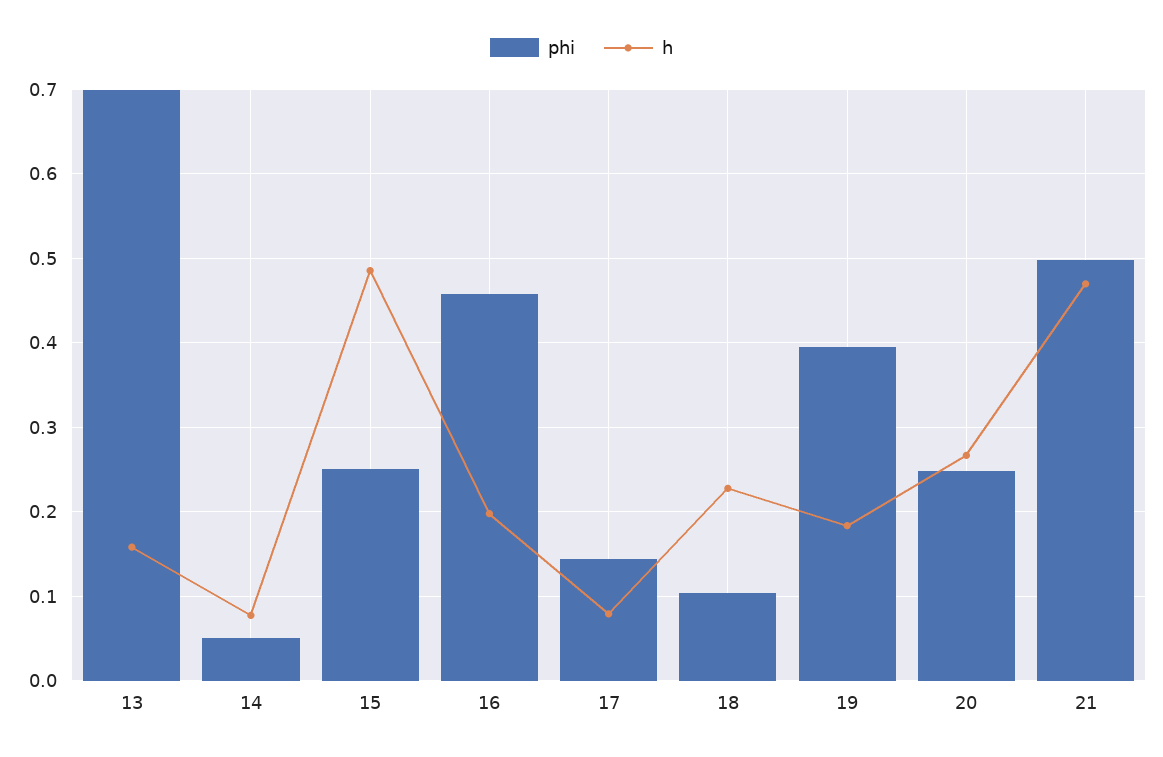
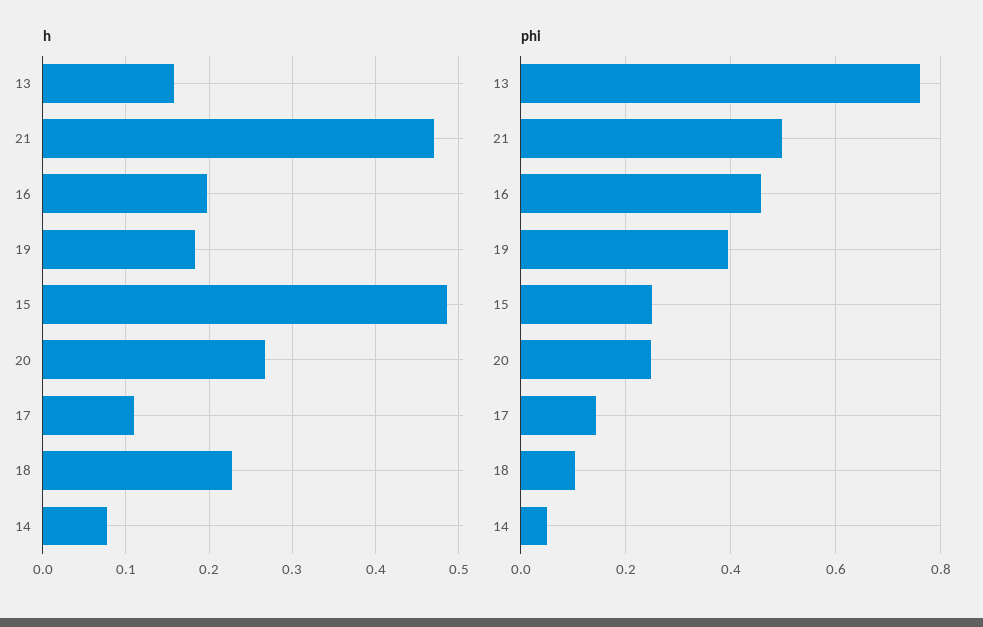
  {
    "phi": {
-     "13": 0.7,
+     "13": 0.76,
      "14": 0.05,
      "15": 0.25,
      "16": 0.46,
      "17": 0.14,
      "18": 0.1,
      "19": 0.39,
      "20": 0.25,
      "21": 0.5
    },
    "h": {
      "13": 0.16,
      "14": 0.08,
      "15": 0.49,
      "16": 0.2,
-     "17": 0.08,
+     "17": 0.11,
      "18": 0.23,
      "19": 0.18,
      "20": 0.27,
      "21": 0.47
    }
  }

